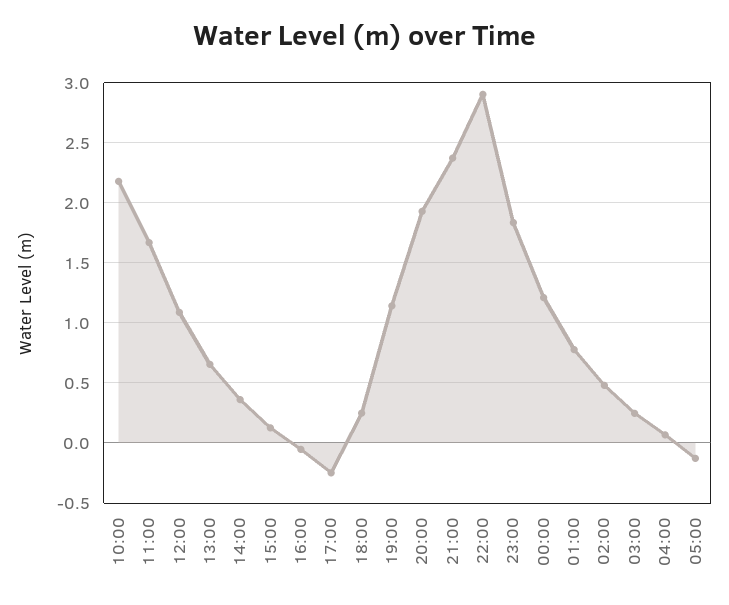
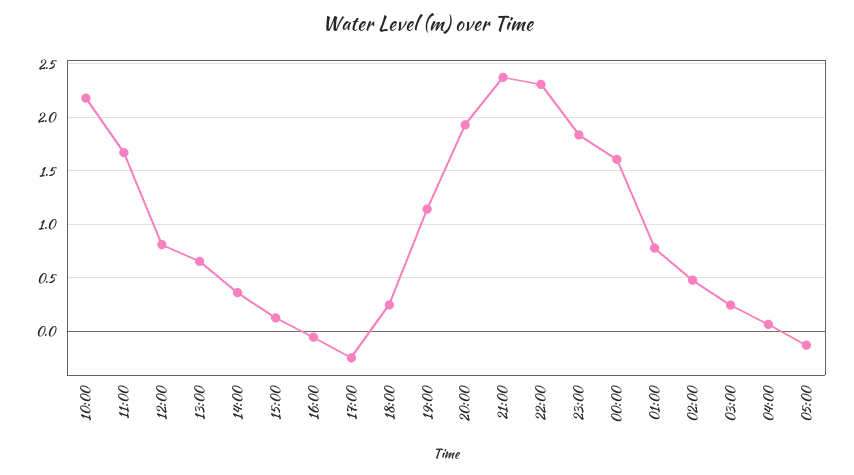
  {
    "10:00": 2.2,
    "11:00": 1.65,
-   "12:00": 1.1,
+   "12:00": 0.8,
    "13:00": 0.65,
    "14:00": 0.35,
    "15:00": 0.15,
    "16:00": -0.05,
    "17:00": -0.25,
    "18:00": 0.25,
    "19:00": 1.15,
    "20:00": 1.95,
    "21:00": 2.35,
-   "22:00": 2.9,
+   "22:00": 2.3,
    "23:00": 1.85,
-   "00:00": 1.2,
+   "00:00": 1.6,
    "01:00": 0.8,
    "02:00": 0.5,
    "03:00": 0.25,
    "04:00": 0.05,
    "05:00": -0.15
  }

